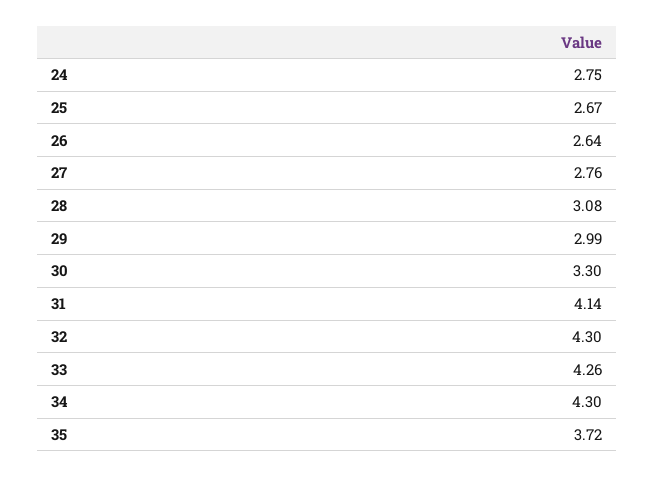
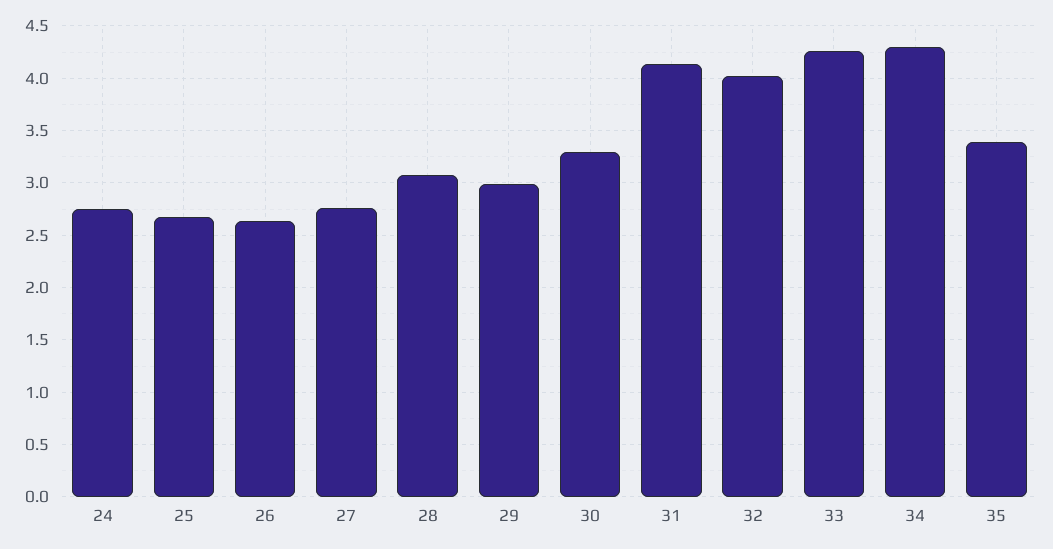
  {
    "24": 2.75,
    "25": 2.67,
    "26": 2.64,
    "27": 2.76,
    "28": 3.08,
    "29": 2.99,
    "30": 3.3,
    "31": 4.14,
-   "32": 4.3,
+   "32": 4,
    "33": 4.26,
    "34": 4.3,
-   "35": 3.72
+   "35": 3.4
  }

